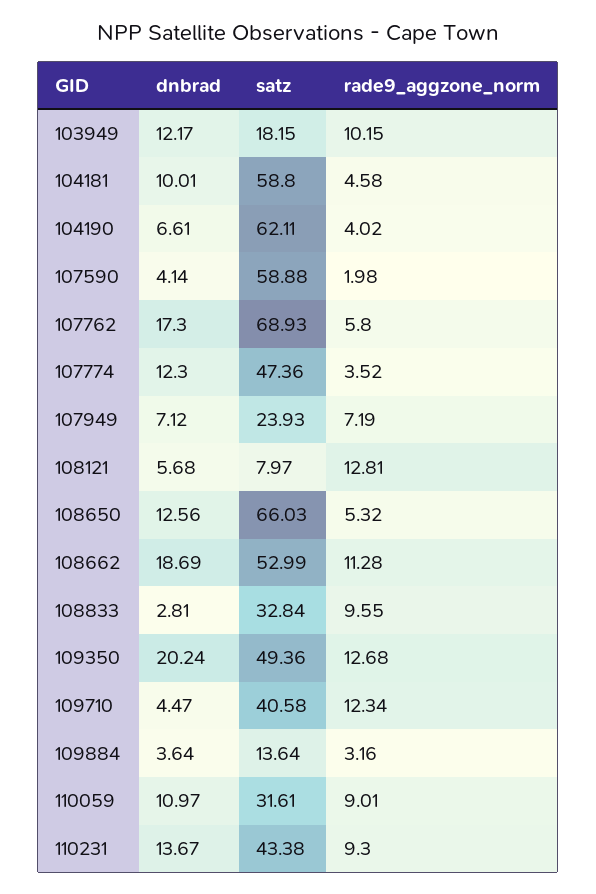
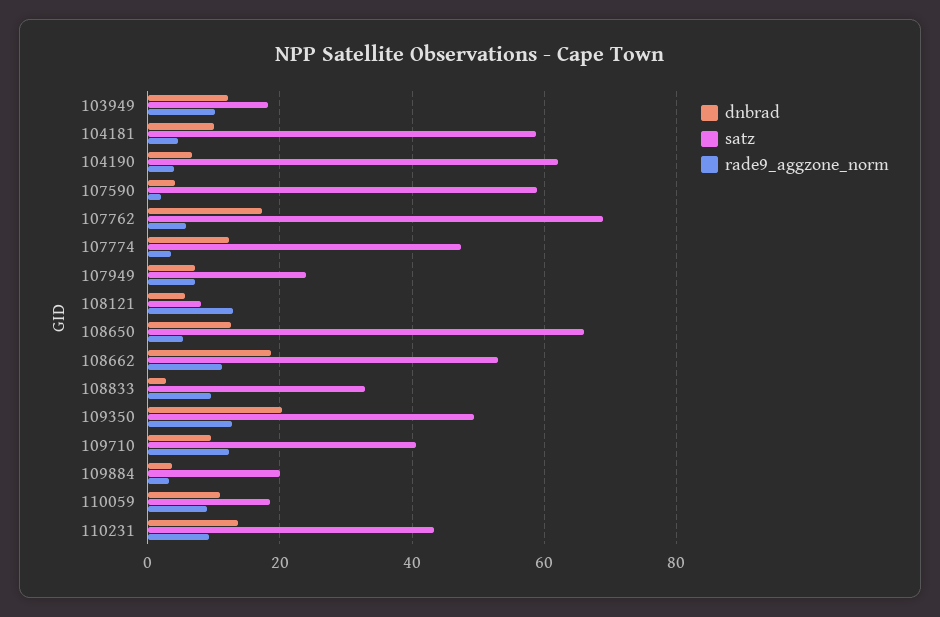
  {
    "dnbrad": {
      "103949": 12.17,
      "104181": 10.01,
      "104190": 6.61,
      "107590": 4.14,
      "107762": 17.3,
      "107774": 12.3,
      "107949": 7.12,
      "108121": 5.68,
      "108650": 12.56,
      "108662": 18.69,
      "108833": 2.81,
      "109350": 20.24,
-     "109710": 4.47,
+     "109710": 10,
      "109884": 3.64,
      "110059": 10.97,
      "110231": 13.67
    },
    "satz": {
      "103949": 18.15,
      "104181": 58.8,
      "104190": 62.11,
      "107590": 58.88,
      "107762": 68.93,
      "107774": 47.36,
      "107949": 23.93,
      "108121": 7.97,
      "108650": 66.03,
      "108662": 52.99,
      "108833": 32.84,
      "109350": 49.36,
      "109710": 40.58,
-     "109884": 13.64,
+     "109884": 20,
-     "110059": 31.61,
+     "110059": 18,
      "110231": 43.38
    },
    "rade9_aggzone_norm": {
      "103949": 10.15,
      "104181": 4.58,
      "104190": 4.02,
      "107590": 1.98,
      "107762": 5.8,
      "107774": 3.52,
      "107949": 7.19,
      "108121": 12.81,
      "108650": 5.32,
      "108662": 11.28,
      "108833": 9.55,
      "109350": 12.68,
      "109710": 12.34,
      "109884": 3.16,
      "110059": 9.01,
      "110231": 9.3
    }
  }

